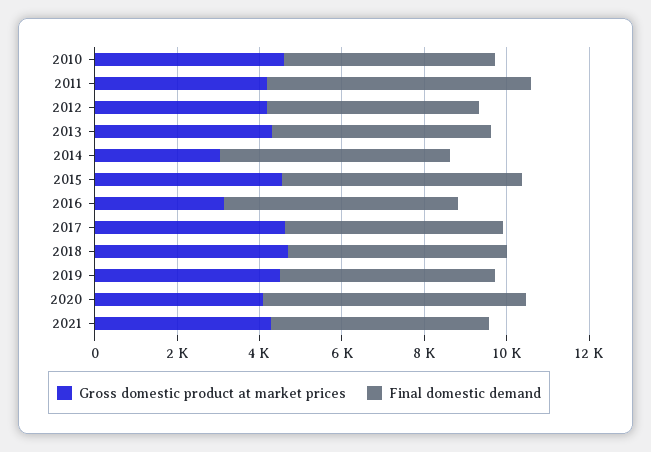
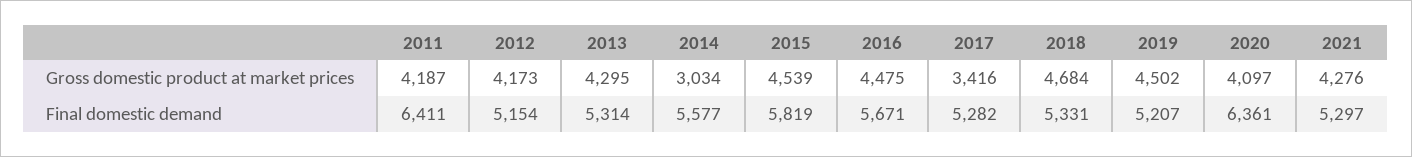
  {
    "Gross domestic product at market prices": {
-     "2010": 4500,
      "2011": 4187,
      "2012": 4173,
      "2013": 4295,
      "2014": 3034,
      "2015": 4539,
-     "2016": 3000,
+     "2016": 4475,
-     "2017": 4500,
+     "2017": 3416,
      "2018": 4684,
      "2019": 4502,
      "2020": 4097,
      "2021": 4276
    },
    "Final domestic demand": {
-     "2010": 5000,
      "2011": 6411,
      "2012": 5154,
      "2013": 5314,
      "2014": 5577,
      "2015": 5819,
      "2016": 5671,
      "2017": 5282,
      "2018": 5331,
      "2019": 5207,
      "2020": 6361,
      "2021": 5297
    }
  }

